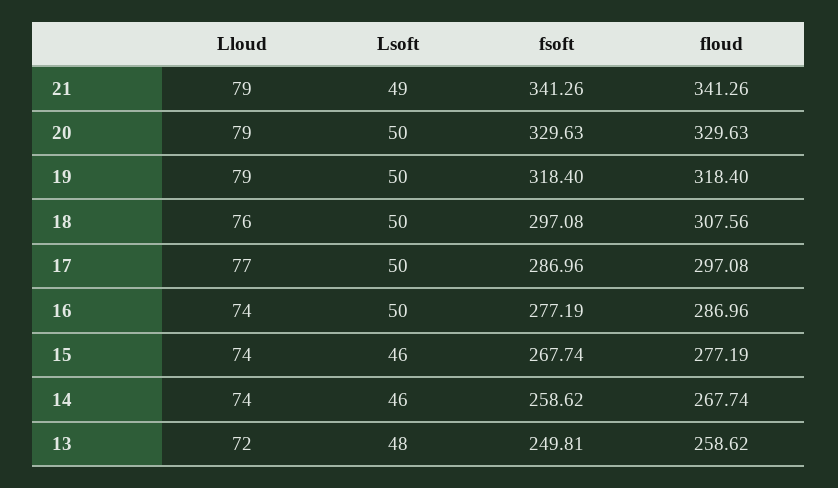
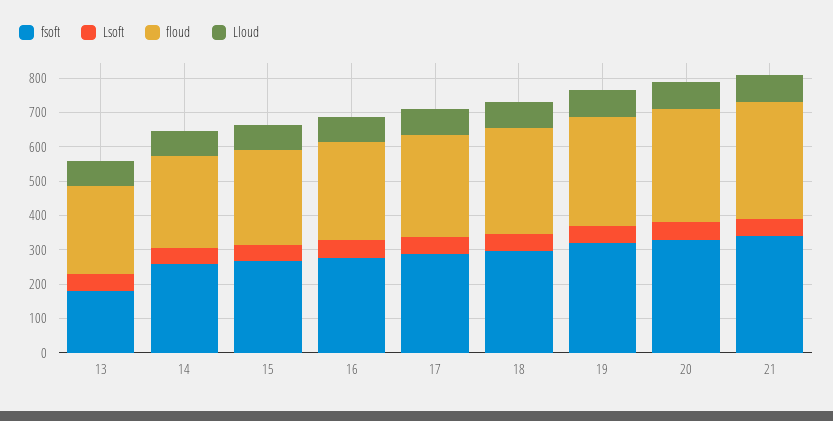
  {
    "Lloud": {
      "21": 79,
      "20": 79,
      "19": 79,
      "18": 76,
      "17": 77,
      "16": 74,
      "15": 74,
      "14": 74,
      "13": 72
    },
    "Lsoft": {
      "21": 49,
      "20": 50,
      "19": 50,
      "18": 50,
      "17": 50,
      "16": 50,
      "15": 46,
      "14": 46,
      "13": 48
    },
    "fsoft": {
      "21": 341.26,
      "20": 329.63,
      "19": 318.4,
      "18": 297.08,
      "17": 286.96,
      "16": 277.19,
      "15": 267.74,
      "14": 258.62,
-     "13": 249.81
+     "13": 175
    },
    "floud": {
      "21": 341.26,
      "20": 329.63,
      "19": 318.4,
      "18": 307.56,
      "17": 297.08,
      "16": 286.96,
      "15": 277.19,
      "14": 267.74,
      "13": 258.62
    }
  }

